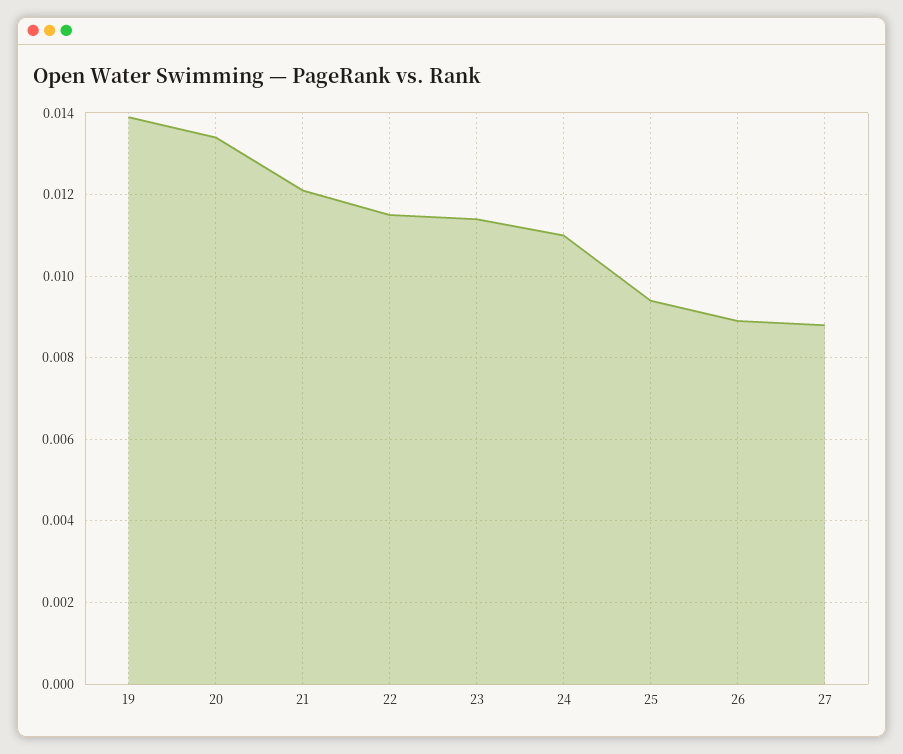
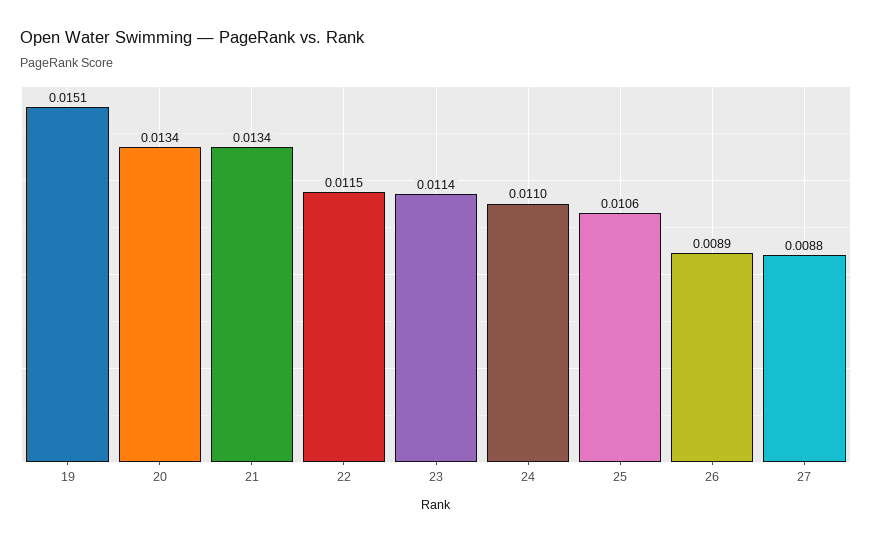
  {
-   "19": 0.014,
+   "19": 0.0151,
    "20": 0.0134,
-   "21": 0.012,
+   "21": 0.0134,
    "22": 0.0115,
    "23": 0.0114,
    "24": 0.011,
-   "25": 0.0095,
+   "25": 0.0106,
    "26": 0.0089,
    "27": 0.0088
  }

